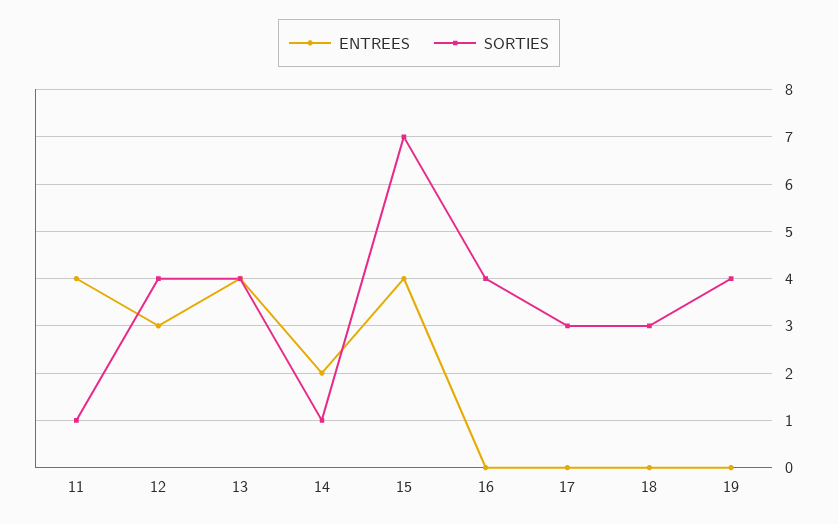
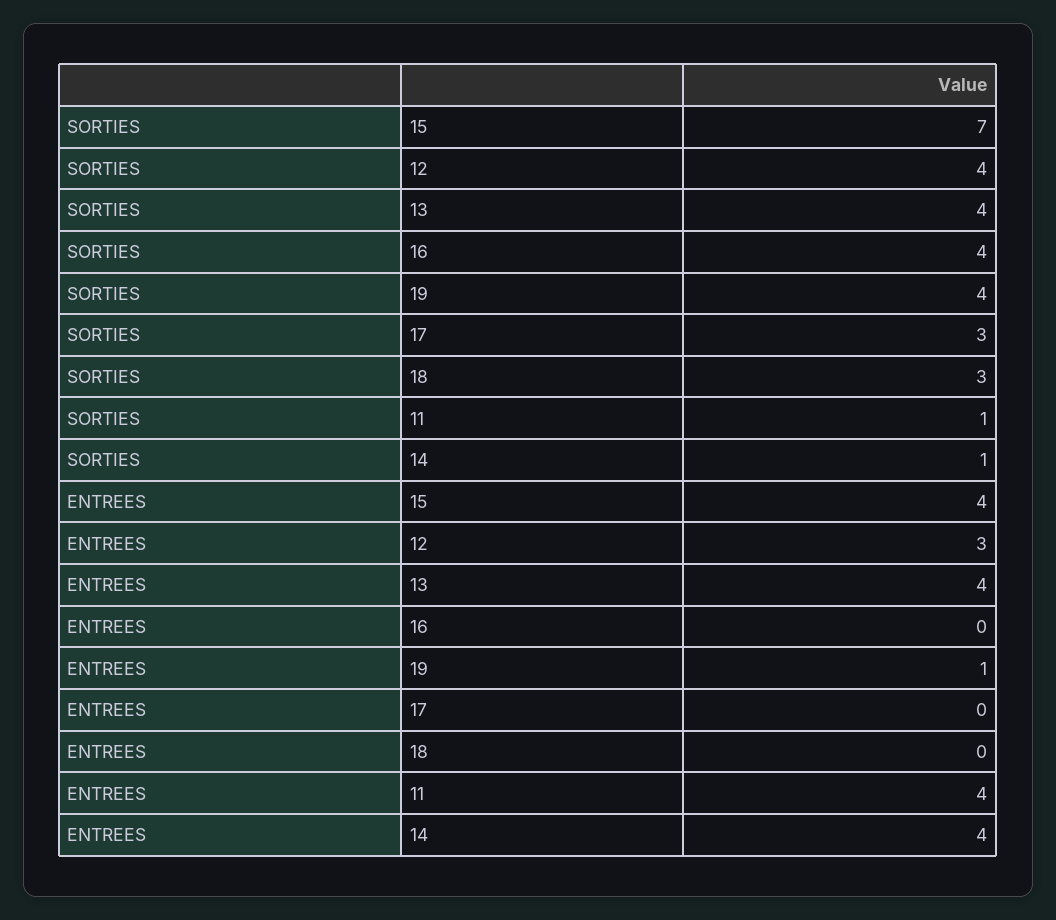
  {
    "ENTREES": {
      "11": 4,
      "12": 3,
      "13": 4,
-     "14": 2,
+     "14": 4,
      "15": 4,
      "16": 0,
      "17": 0,
      "18": 0,
-     "19": 0
+     "19": 1
    },
    "SORTIES": {
      "11": 1,
      "12": 4,
      "13": 4,
      "14": 1,
      "15": 7,
      "16": 4,
      "17": 3,
      "18": 3,
      "19": 4
    }
  }

